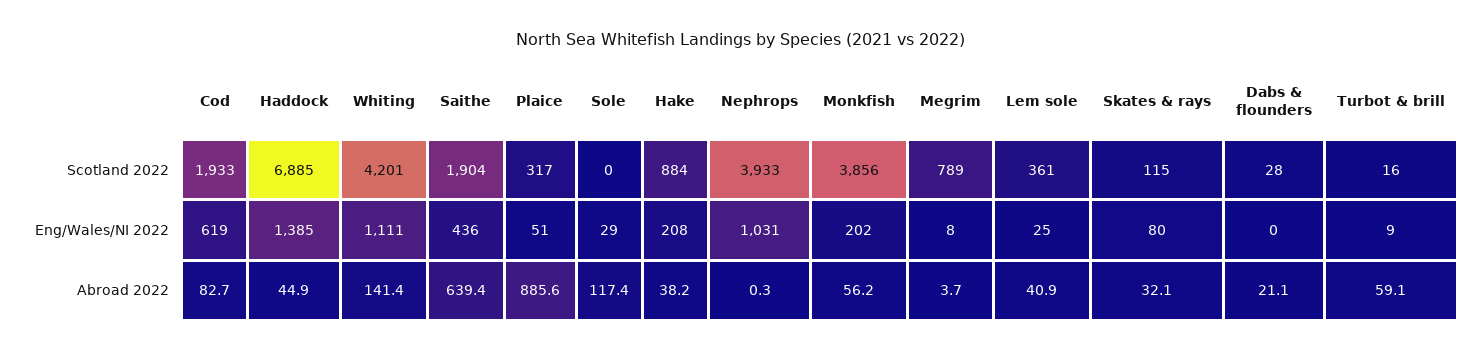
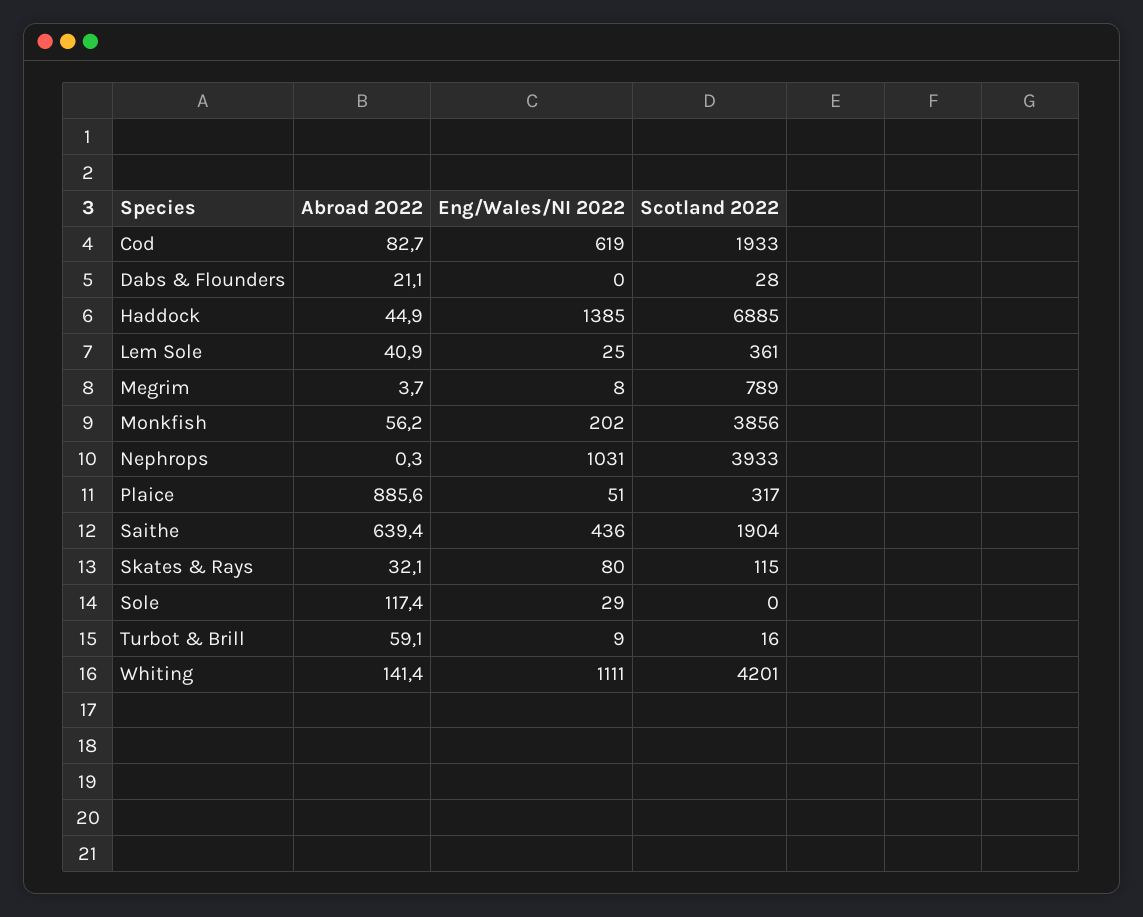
  {
    "Cod": {
      "Scotland 2022": 1933,
      "Eng/Wales/NI 2022": 619,
      "Abroad 2022": 82.7
    },
    "Haddock": {
      "Scotland 2022": 6885,
      "Eng/Wales/NI 2022": 1385,
      "Abroad 2022": 44.9
    },
    "Whiting": {
      "Scotland 2022": 4201,
      "Eng/Wales/NI 2022": 1111,
      "Abroad 2022": 141.4
    },
    "Saithe": {
      "Scotland 2022": 1904,
      "Eng/Wales/NI 2022": 436,
      "Abroad 2022": 639.4
    },
    "Plaice": {
      "Scotland 2022": 317,
      "Eng/Wales/NI 2022": 51,
      "Abroad 2022": 885.6
    },
    "Sole": {
      "Scotland 2022": 0,
      "Eng/Wales/NI 2022": 29,
      "Abroad 2022": 117.4
    },
-   "Hake": {
-     "Scotland 2022": 884,
-     "Eng/Wales/NI 2022": 208,
-     "Abroad 2022": 38.2
-   },
    "Nephrops": {
      "Scotland 2022": 3933,
      "Eng/Wales/NI 2022": 1031,
      "Abroad 2022": 0.3
    },
    "Monkfish": {
      "Scotland 2022": 3856,
      "Eng/Wales/NI 2022": 202,
      "Abroad 2022": 56.2
    },
    "Megrim": {
      "Scotland 2022": 789,
      "Eng/Wales/NI 2022": 8,
      "Abroad 2022": 3.7
    },
    "Lem sole": {
      "Scotland 2022": 361,
      "Eng/Wales/NI 2022": 25,
      "Abroad 2022": 40.9
    },
    "Skates & rays": {
      "Scotland 2022": 115,
      "Eng/Wales/NI 2022": 80,
      "Abroad 2022": 32.1
    },
    "Dabs & flounders": {
      "Scotland 2022": 28,
      "Eng/Wales/NI 2022": 0,
      "Abroad 2022": 21.1
    },
    "Turbot & brill": {
      "Scotland 2022": 16,
      "Eng/Wales/NI 2022": 9,
      "Abroad 2022": 59.1
    }
  }

